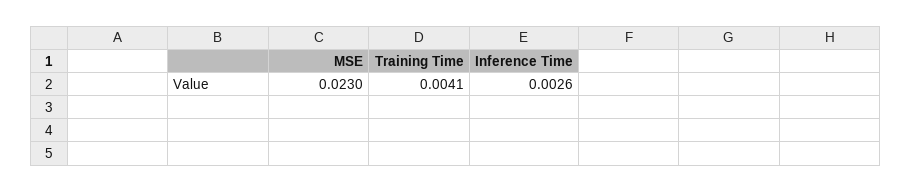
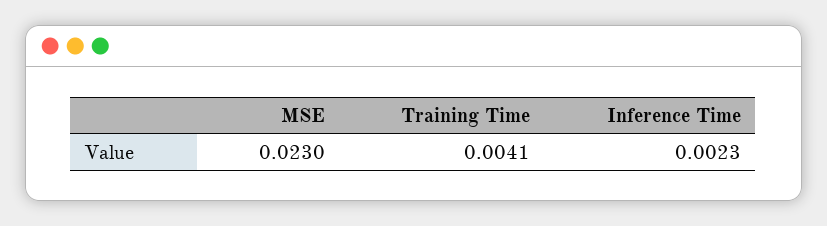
  {
    "MSE": 0.023,
    "Training Time": 0.0041,
-   "Inference Time": 0.0026
+   "Inference Time": 0.0023
  }

